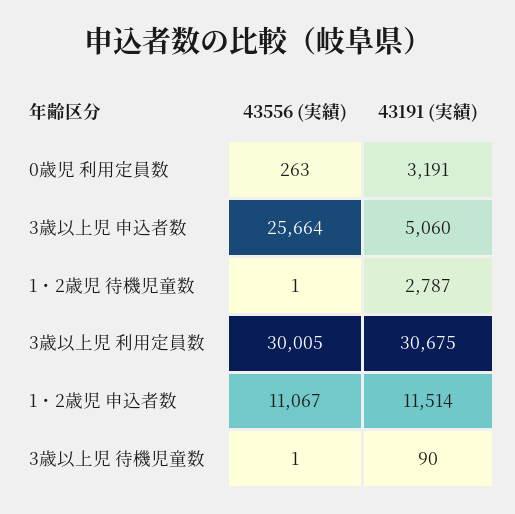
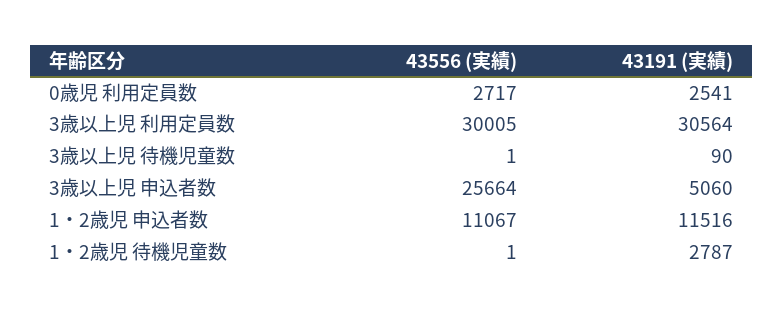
  {
    "43556 (実績)": {
-     "0歳児 利用定員数": 263,
+     "0歳児 利用定員数": 2717,
      "3歳以上児 申込者数": 25664,
      "1・2歳児 待機児童数": 1,
      "3歳以上児 利用定員数": 30005,
      "1・2歳児 申込者数": 11067,
      "3歳以上児 待機児童数": 1
    },
    "43191 (実績)": {
-     "0歳児 利用定員数": 3191,
+     "0歳児 利用定員数": 2541,
      "3歳以上児 申込者数": 5060,
      "1・2歳児 待機児童数": 2787,
-     "3歳以上児 利用定員数": 30675,
+     "3歳以上児 利用定員数": 30564,
-     "1・2歳児 申込者数": 11514,
+     "1・2歳児 申込者数": 11516,
      "3歳以上児 待機児童数": 90
    }
  }

